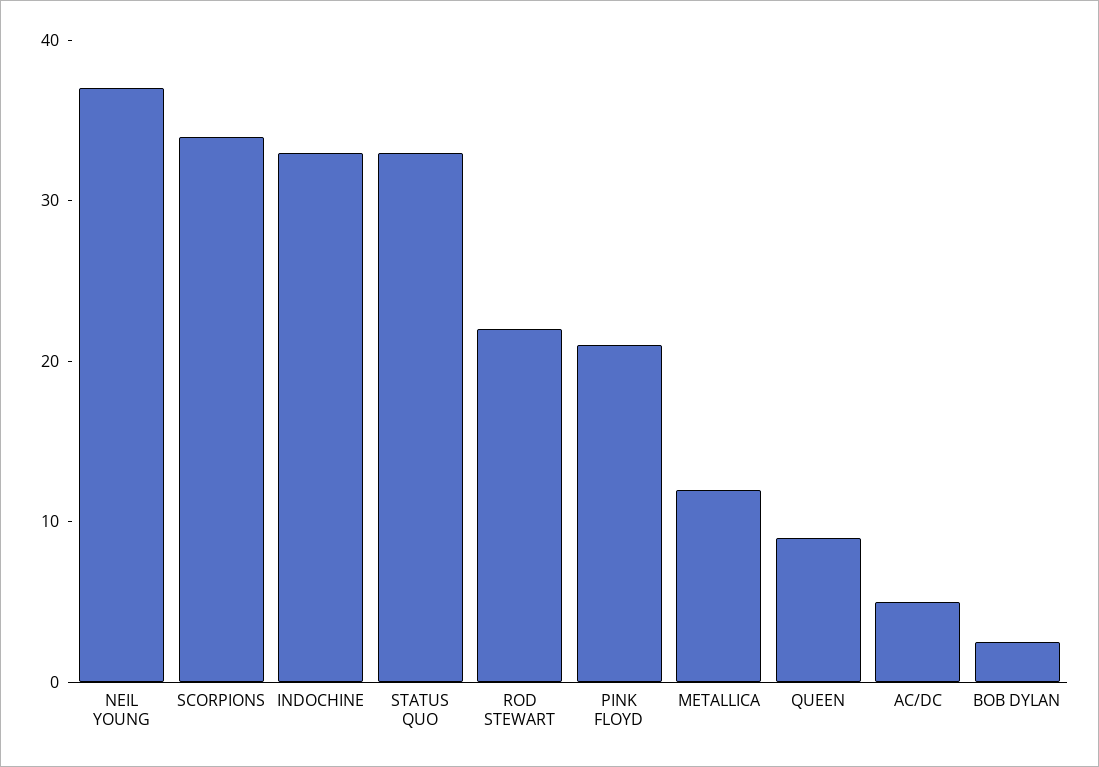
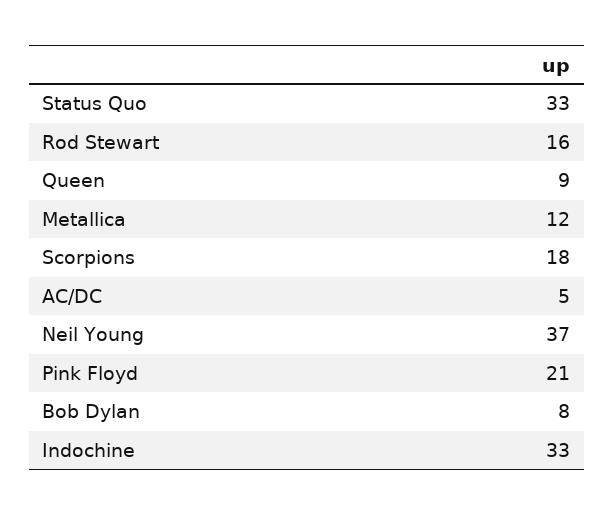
  {
    "NEIL YOUNG": 37,
-   "SCORPIONS": 34,
+   "SCORPIONS": 18,
    "INDOCHINE": 33,
    "STATUS QUO": 33,
-   "ROD STEWART": 22,
+   "ROD STEWART": 16,
    "PINK FLOYD": 21,
    "METALLICA": 12,
    "QUEEN": 9,
    "AC/DC": 5,
-   "BOB DYLAN": 2
+   "BOB DYLAN": 8
  }

